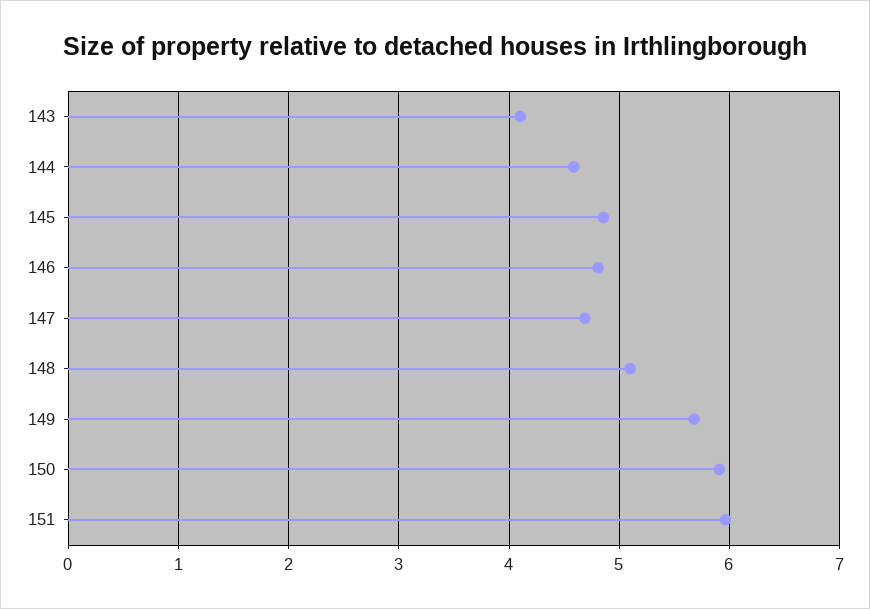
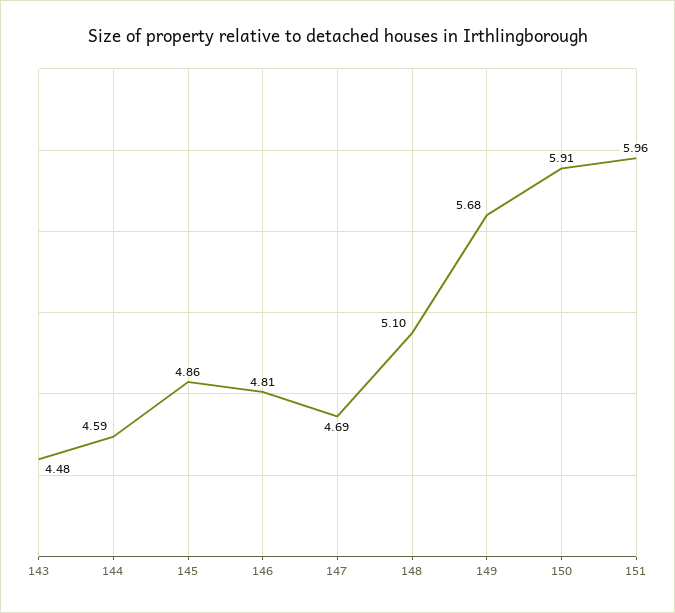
  {
-   "143": 4.1,
+   "143": 4.48,
    "144": 4.59,
    "145": 4.86,
    "146": 4.81,
    "147": 4.69,
    "148": 5.1,
    "149": 5.68,
    "150": 5.91,
    "151": 5.96
  }

